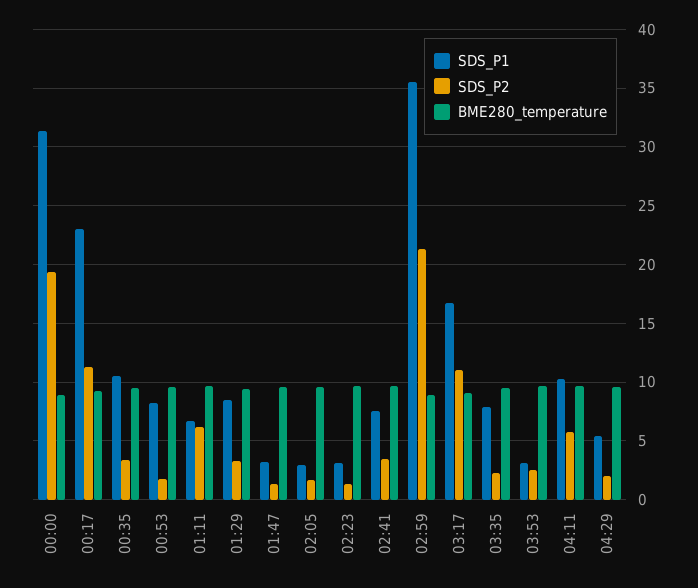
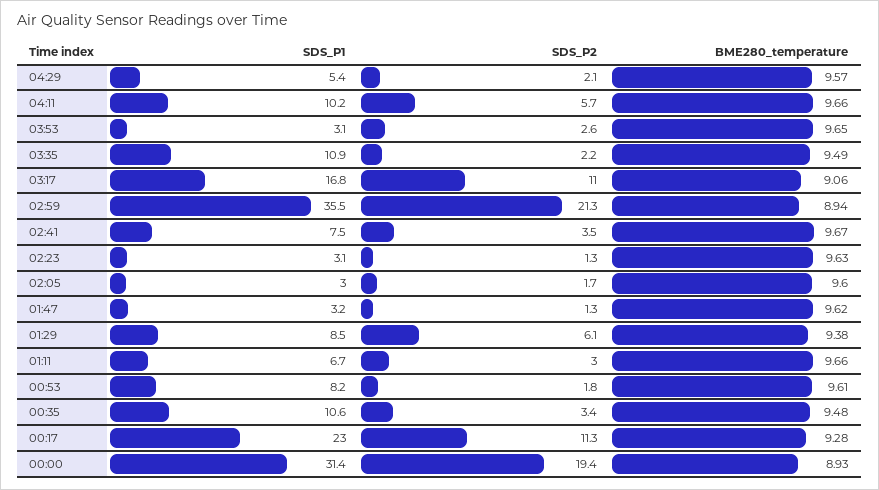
  {
    "SDS_P1": {
      "00:00": 31.4,
      "00:17": 23,
      "00:35": 10.6,
      "00:53": 8.2,
      "01:11": 6.7,
      "01:29": 8.5,
      "01:47": 3.2,
      "02:05": 3,
      "02:23": 3.1,
      "02:41": 7.5,
      "02:59": 35.5,
      "03:17": 16.8,
-     "03:35": 8,
+     "03:35": 10.9,
      "03:53": 3.1,
      "04:11": 10.2,
      "04:29": 5.4
    },
    "SDS_P2": {
      "00:00": 19.4,
      "00:17": 11.3,
      "00:35": 3.4,
      "00:53": 1.8,
-     "01:11": 6,
+     "01:11": 3,
-     "01:29": 3,
+     "01:29": 6.1,
      "01:47": 1.3,
      "02:05": 1.7,
      "02:23": 1.3,
      "02:41": 3.5,
      "02:59": 21.3,
      "03:17": 11,
      "03:35": 2.2,
      "03:53": 2.6,
      "04:11": 5.7,
      "04:29": 2.1
    },
    "BME280_temperature": {
      "00:00": 8.93,
      "00:17": 9.28,
      "00:35": 9.48,
      "00:53": 9.61,
      "01:11": 9.66,
      "01:29": 9.38,
      "01:47": 9.62,
      "02:05": 9.6,
      "02:23": 9.63,
      "02:41": 9.67,
      "02:59": 8.94,
      "03:17": 9.06,
      "03:35": 9.49,
      "03:53": 9.65,
      "04:11": 9.66,
      "04:29": 9.57
    }
  }

